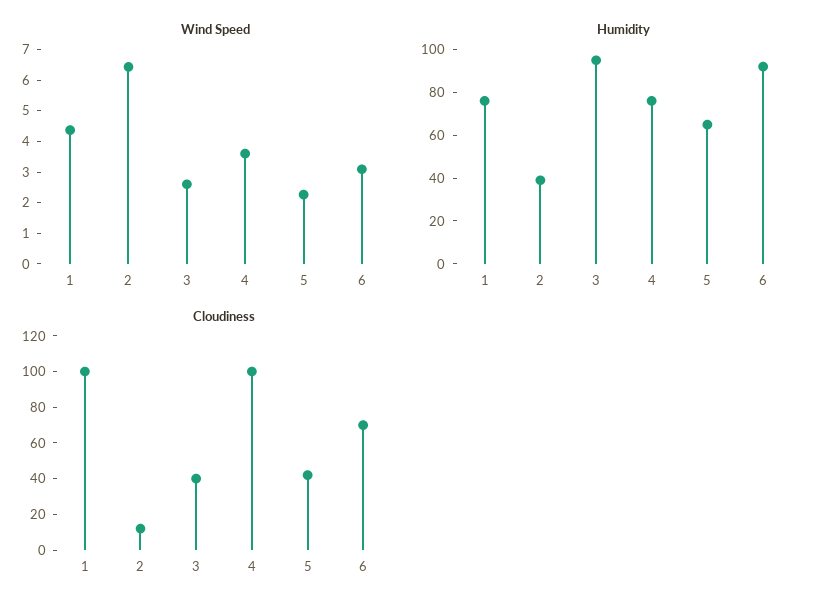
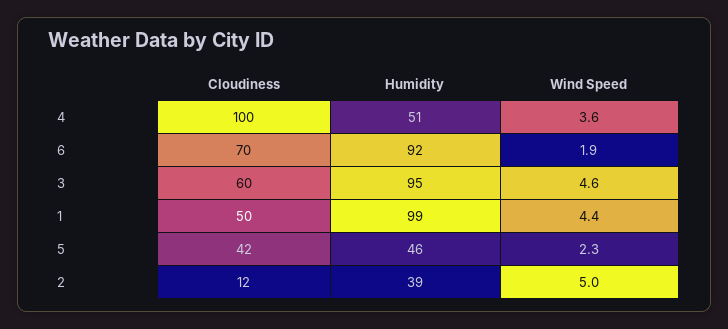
  {
    "Wind Speed": {
      "1": 4.4,
-     "2": 6.5,
+     "2": 5,
-     "3": 2.5,
+     "3": 4.6,
      "4": 3.6,
      "5": 2.3,
-     "6": 3
+     "6": 1.9
    },
    "Humidity": {
-     "1": 75,
+     "1": 99,
      "2": 39,
      "3": 95,
-     "4": 75,
+     "4": 51,
-     "5": 65,
+     "5": 46,
      "6": 92
    },
    "Cloudiness": {
-     "1": 100,
+     "1": 50,
      "2": 12,
-     "3": 40,
+     "3": 60,
      "4": 100,
      "5": 42,
      "6": 70
    }
  }

